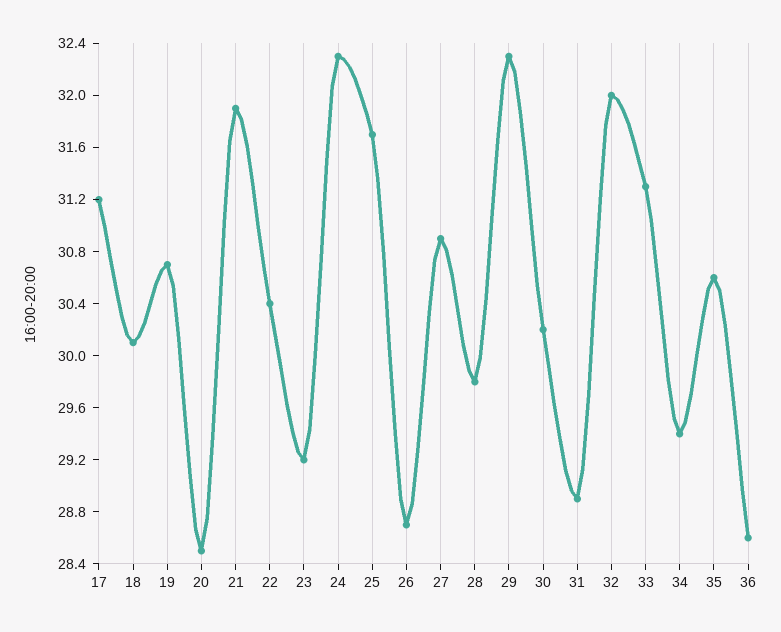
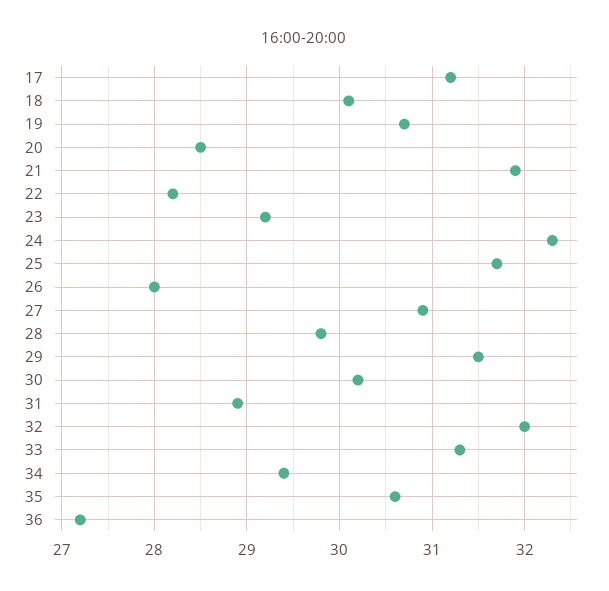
  {
    "17": 31.2,
    "18": 30.1,
    "19": 30.7,
    "20": 28.5,
    "21": 31.9,
-   "22": 30.4,
+   "22": 28.2,
    "23": 29.2,
    "24": 32.3,
    "25": 31.7,
-   "26": 28.7,
+   "26": 28,
    "27": 30.9,
    "28": 29.8,
-   "29": 32.3,
+   "29": 31.5,
    "30": 30.2,
    "31": 28.9,
    "32": 32,
    "33": 31.3,
    "34": 29.4,
    "35": 30.6,
-   "36": 28.6
+   "36": 27.2
  }

